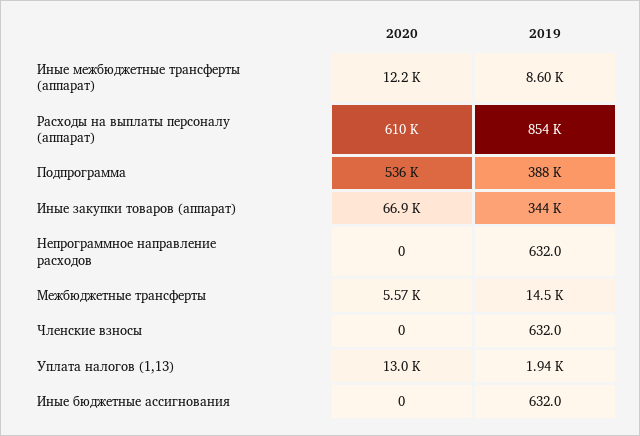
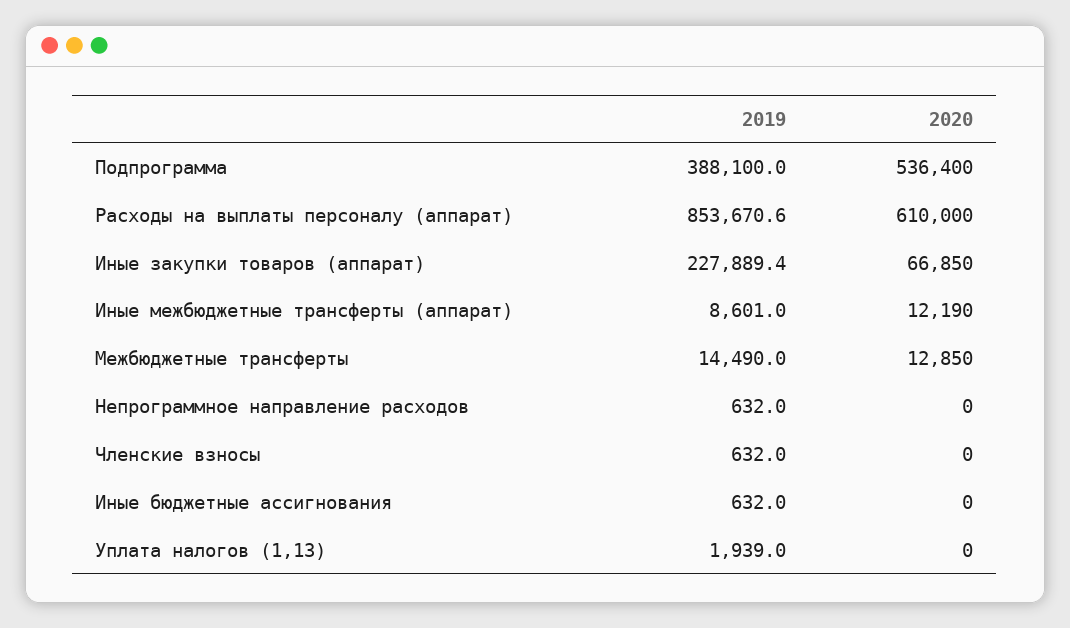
  {
    "2020": {
      "Иные межбюджетные трансферты (аппарат)": 12190,
      "Расходы на выплаты персоналу (аппарат)": 610000,
      "Подпрограмма": 536400,
      "Иные закупки товаров (аппарат)": 66850,
      "Непрограммное направление расходов": 0,
-     "Межбюджетные трансферты": 5570,
+     "Межбюджетные трансферты": 12850,
      "Членские взносы": 0,
-     "Уплата налогов (1,13)": 13000,
+     "Уплата налогов (1,13)": 0,
      "Иные бюджетные ассигнования": 0
    },
    "2019": {
      "Иные межбюджетные трансферты (аппарат)": 8601,
      "Расходы на выплаты персоналу (аппарат)": 853670.6,
      "Подпрограмма": 388100,
-     "Иные закупки товаров (аппарат)": 344000,
+     "Иные закупки товаров (аппарат)": 227889.4,
      "Непрограммное направление расходов": 632,
      "Межбюджетные трансферты": 14490,
      "Членские взносы": 632,
      "Уплата налогов (1,13)": 1939,
      "Иные бюджетные ассигнования": 632
    }
  }

